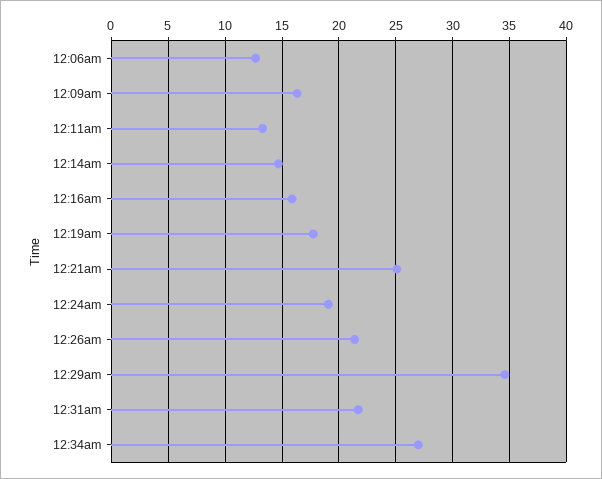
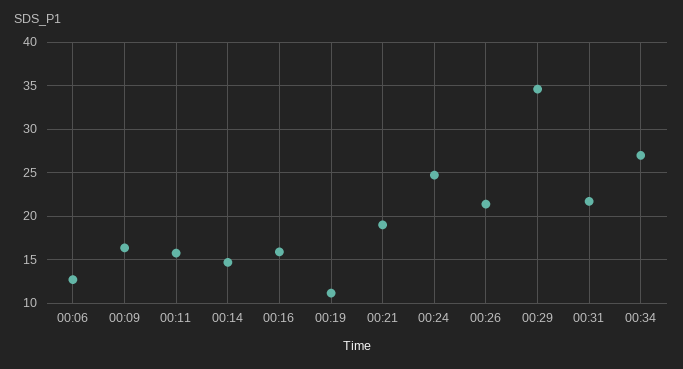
  {
    "12:06am": 13,
    "12:09am": 16,
-   "12:11am": 13,
+   "12:11am": 16,
    "12:14am": 15,
    "12:16am": 16,
-   "12:19am": 18,
+   "12:19am": 11,
-   "12:21am": 25,
+   "12:21am": 19,
-   "12:24am": 19,
+   "12:24am": 25,
    "12:26am": 21,
    "12:29am": 35,
    "12:31am": 22,
    "12:34am": 27
  }

